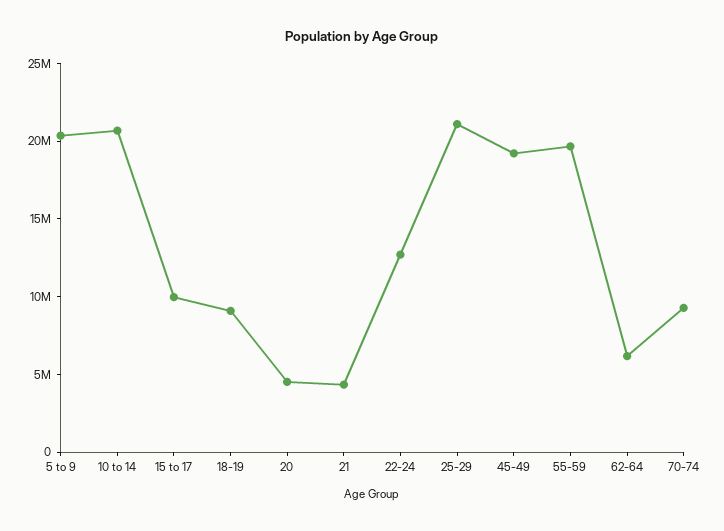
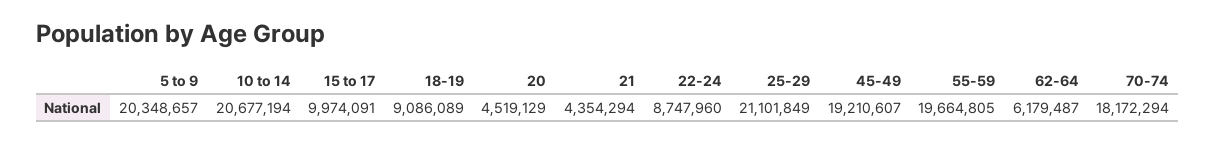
  {
    "5 to 9": 20348657,
    "10 to 14": 20677194,
    "15 to 17": 9974091,
    "18-19": 9086089,
    "20": 4519129,
    "21": 4354294,
-   "22-24": 13000000,
+   "22-24": 8747960,
    "25-29": 21101849,
    "45-49": 19210607,
    "55-59": 19664805,
    "62-64": 6179487,
-   "70-74": 9000000
+   "70-74": 18172294
  }

